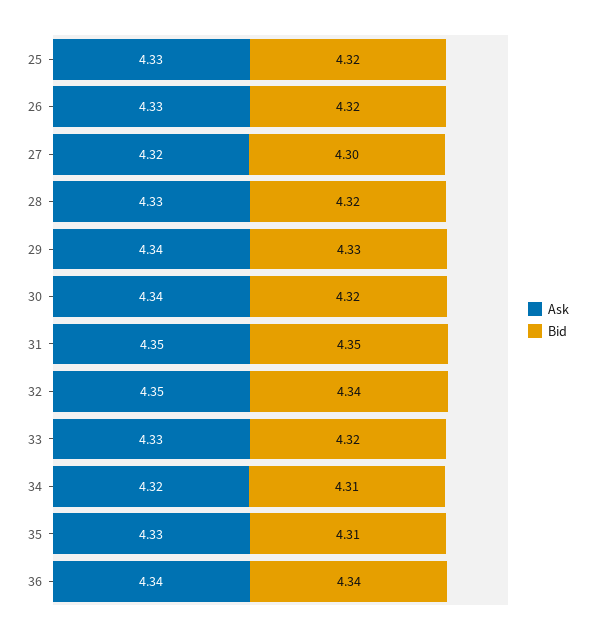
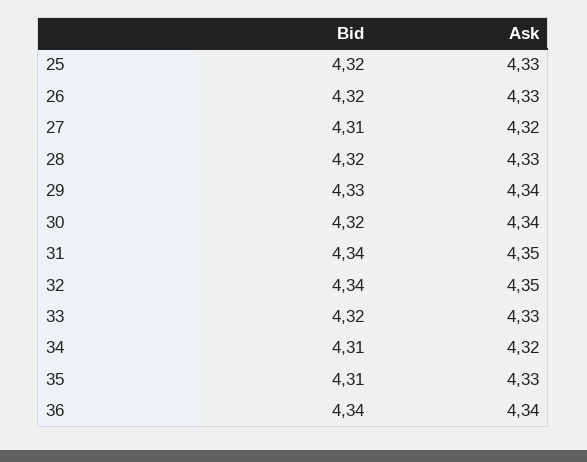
  {
    "Ask": {
      "25": 4.33,
      "26": 4.33,
      "27": 4.32,
      "28": 4.33,
      "29": 4.34,
      "30": 4.34,
      "31": 4.35,
      "32": 4.35,
      "33": 4.33,
      "34": 4.32,
      "35": 4.33,
      "36": 4.34
    },
    "Bid": {
      "25": 4.32,
      "26": 4.32,
-     "27": 4.3,
+     "27": 4.31,
      "28": 4.32,
      "29": 4.33,
      "30": 4.32,
-     "31": 4.35,
+     "31": 4.34,
      "32": 4.34,
      "33": 4.32,
      "34": 4.31,
      "35": 4.31,
      "36": 4.34
    }
  }

